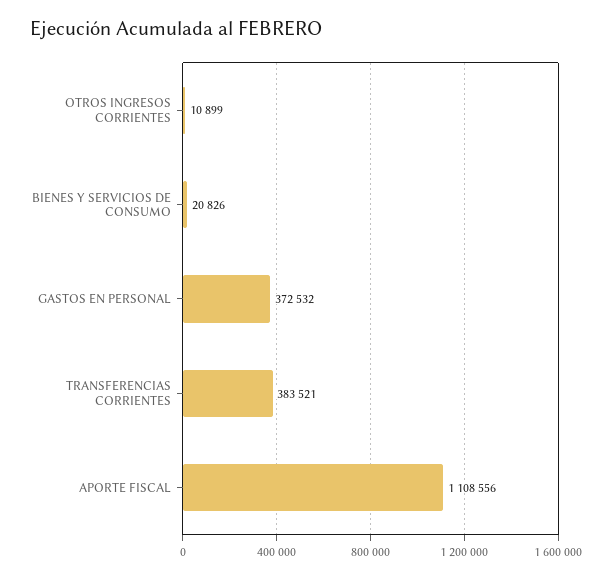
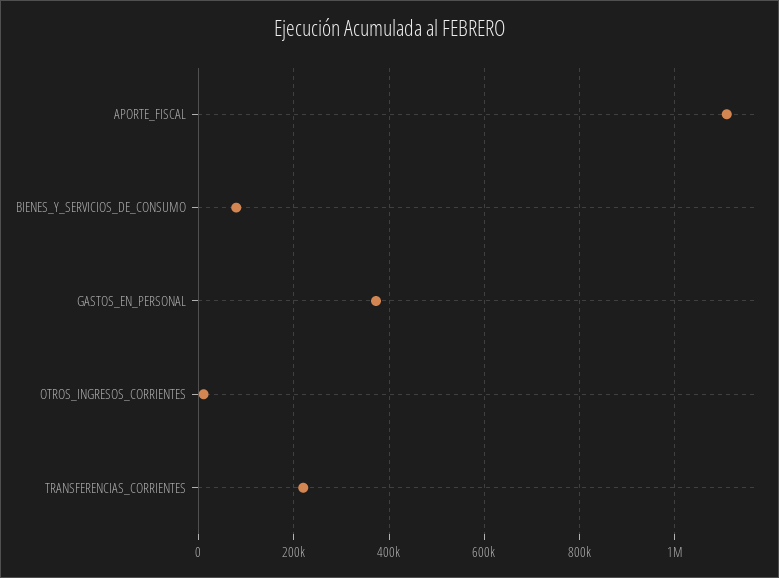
  {
    "OTROS INGRESOS CORRIENTES": 10899,
-   "BIENES Y SERVICIOS DE CONSUMO": 20826,
+   "BIENES Y SERVICIOS DE CONSUMO": 80000,
    "GASTOS EN PERSONAL": 372532,
-   "TRANSFERENCIAS CORRIENTES": 383521,
+   "TRANSFERENCIAS CORRIENTES": 220000,
    "APORTE FISCAL": 1108556
  }

